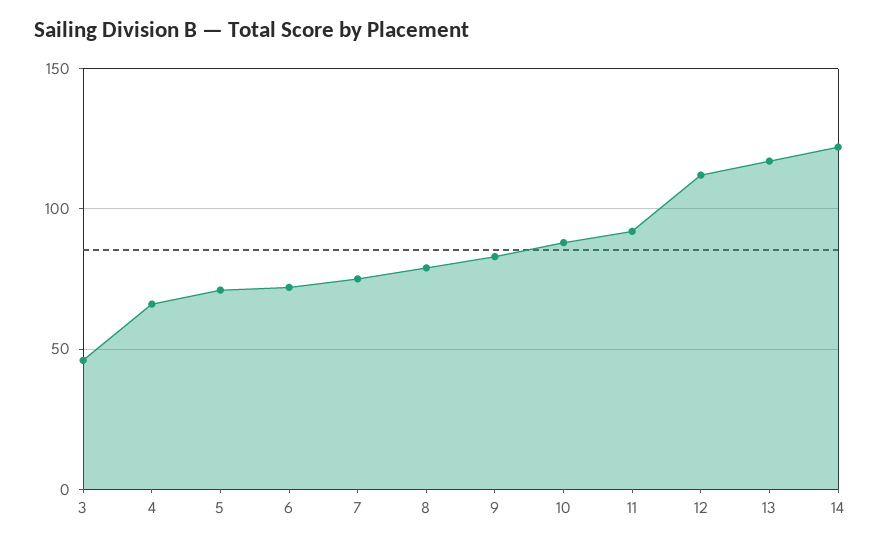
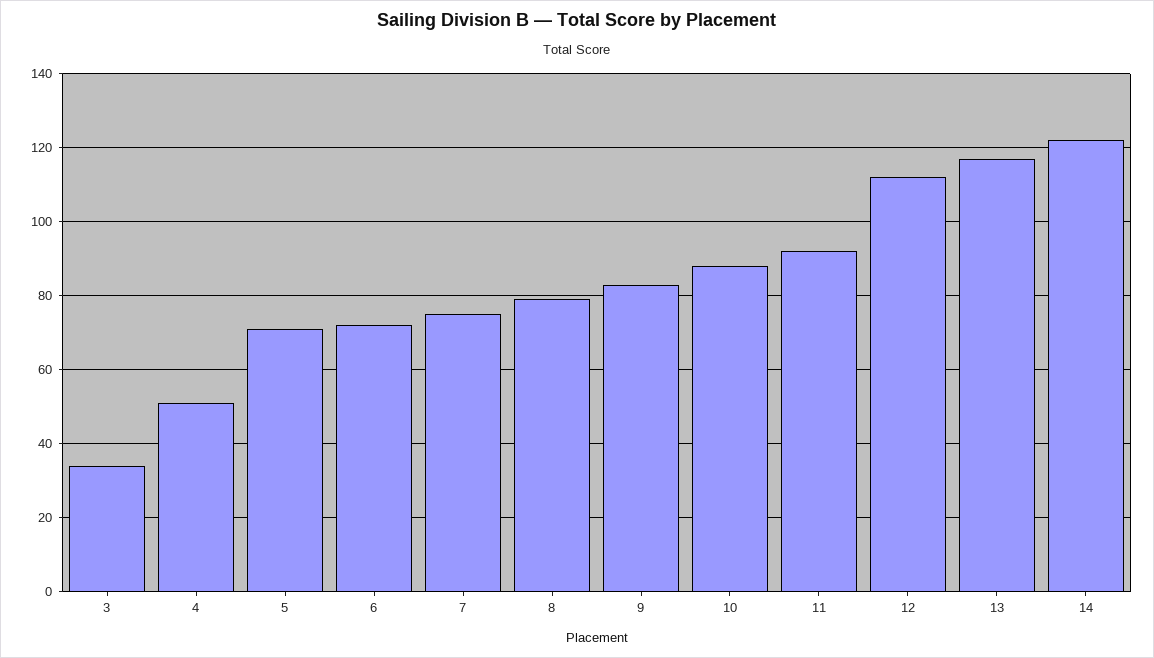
  {
-   "3": 45,
+   "3": 35,
-   "4": 65,
+   "4": 50,
    "5": 70,
    "6": 70,
    "7": 75,
    "8": 80,
    "9": 85,
    "10": 90,
    "11": 90,
    "12": 110,
    "13": 115,
    "14": 120
  }

